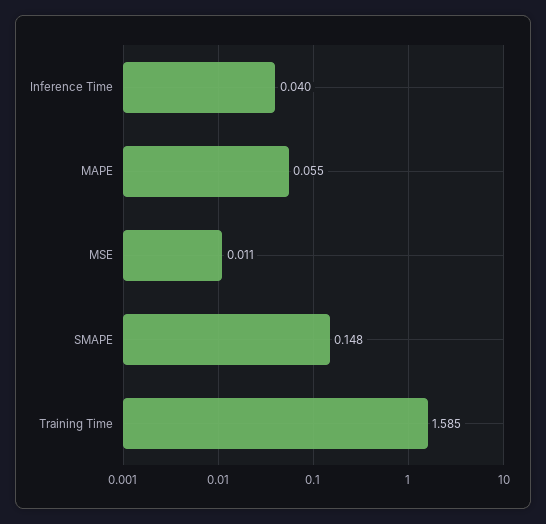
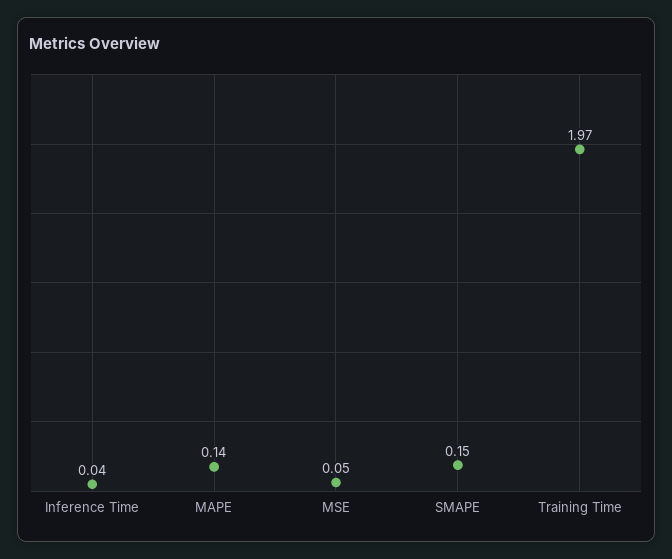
  {
    "Inference Time": 0.04,
-   "MAPE": 0.055,
+   "MAPE": 0.14,
-   "MSE": 0.011,
+   "MSE": 0.05,
    "SMAPE": 0.148,
-   "Training Time": 1.585
+   "Training Time": 1.97
  }

